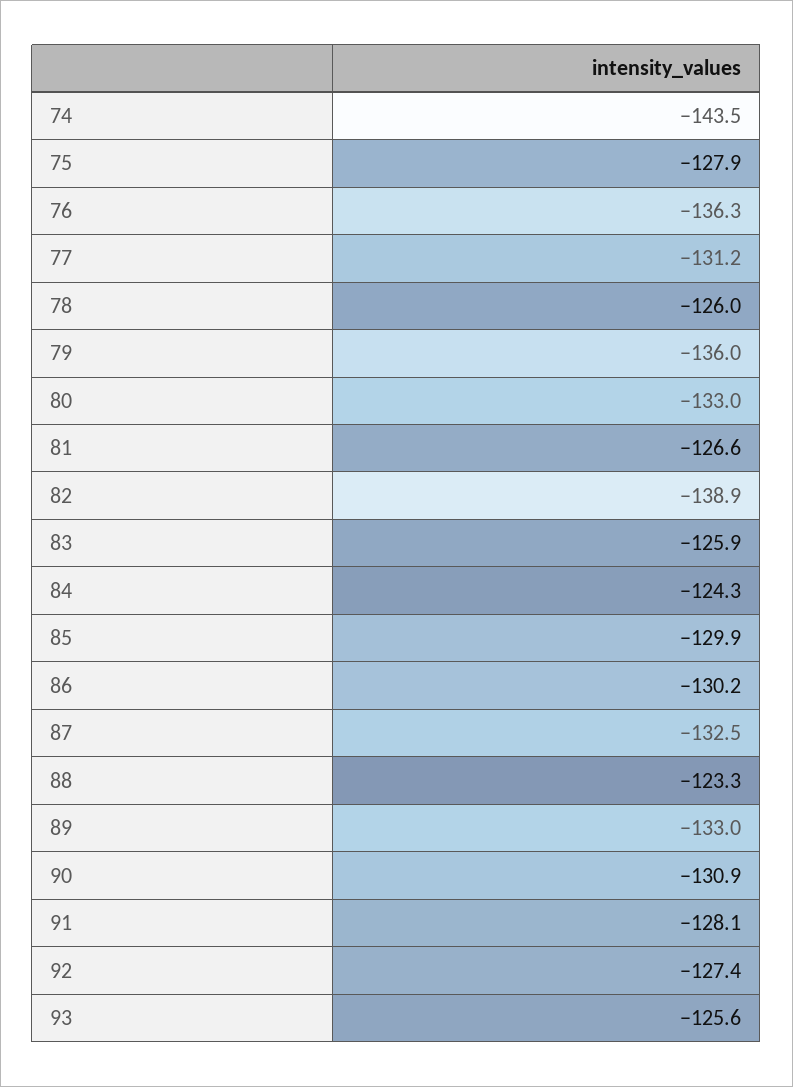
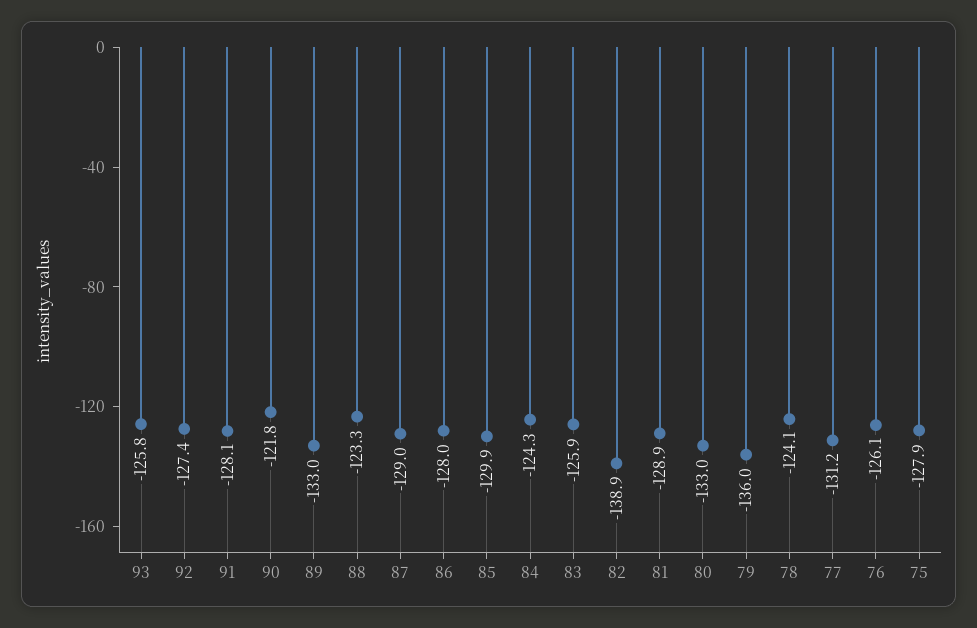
  {
-   "74": -143.5,
    "75": -127.9,
-   "76": -136.3,
+   "76": -126.1,
    "77": -131.2,
-   "78": -126,
+   "78": -124.1,
    "79": -136,
    "80": -133,
-   "81": -126.6,
+   "81": -128.9,
    "82": -138.9,
    "83": -125.9,
    "84": -124.3,
    "85": -129.9,
-   "86": -130.2,
+   "86": -128,
-   "87": -132.5,
+   "87": -129,
    "88": -123.3,
    "89": -133,
-   "90": -130.9,
+   "90": -121.8,
    "91": -128.1,
    "92": -127.4,
-   "93": -125.6
+   "93": -125.8
  }

